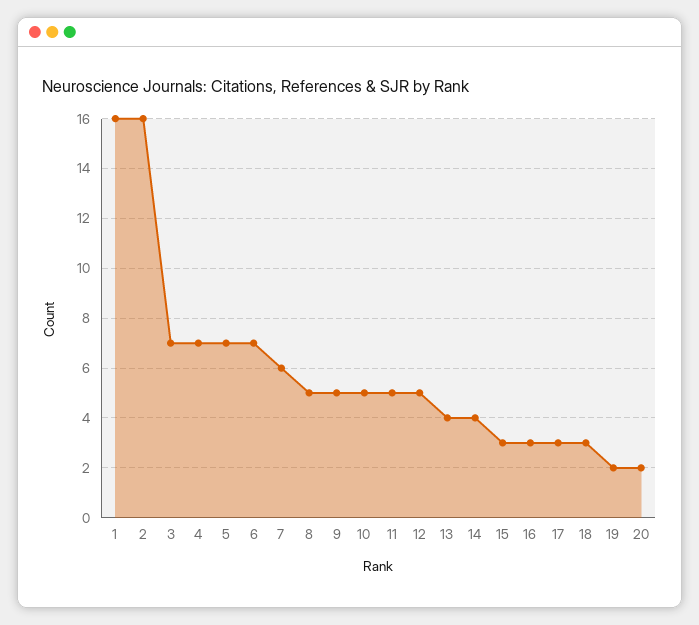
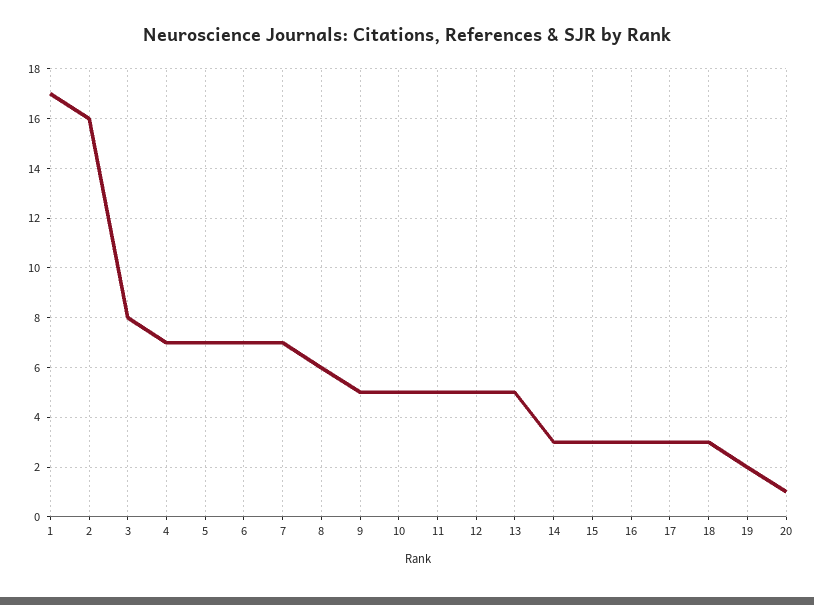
  {
-   "1": 16,
+   "1": 17,
    "2": 16,
-   "3": 7,
+   "3": 8,
    "4": 7,
    "5": 7,
    "6": 7,
-   "7": 6,
+   "7": 7,
-   "8": 5,
+   "8": 6,
    "9": 5,
    "10": 5,
    "11": 5,
    "12": 5,
-   "13": 4,
+   "13": 5,
-   "14": 4,
+   "14": 3,
    "15": 3,
    "16": 3,
    "17": 3,
    "18": 3,
    "19": 2,
-   "20": 2
+   "20": 1
  }

